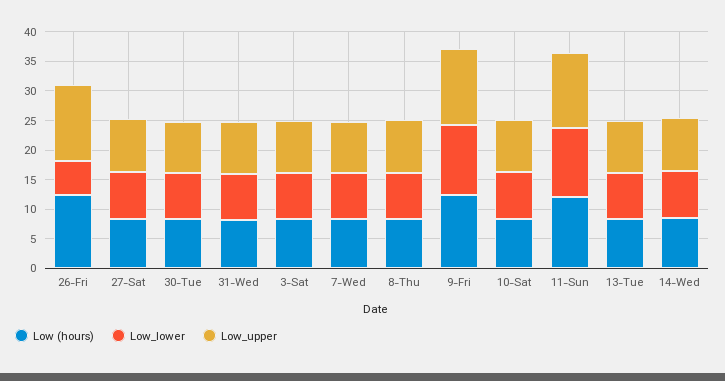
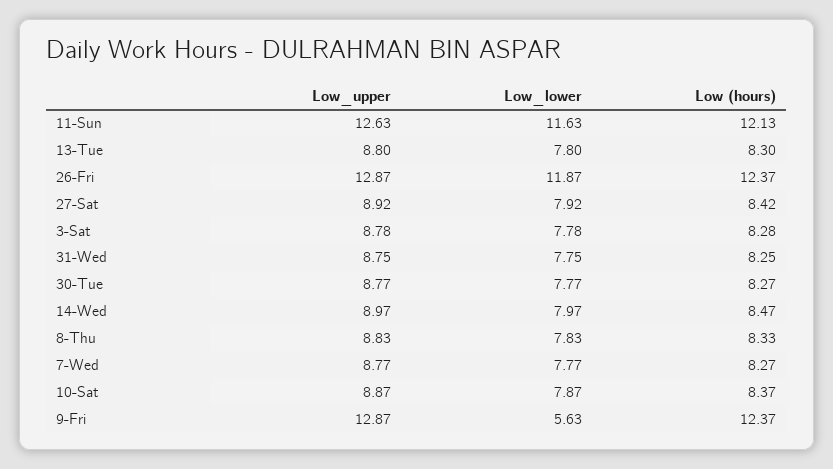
  {
    "Low (hours)": {
      "26-Fri": 12.37,
      "27-Sat": 8.42,
      "30-Tue": 8.27,
      "31-Wed": 8.25,
      "3-Sat": 8.28,
      "7-Wed": 8.27,
      "8-Thu": 8.33,
      "9-Fri": 12.37,
      "10-Sat": 8.37,
      "11-Sun": 12.13,
      "13-Tue": 8.3,
      "14-Wed": 8.47
    },
    "Low_lower": {
-     "26-Fri": 5,
+     "26-Fri": 11.87,
      "27-Sat": 7.92,
      "30-Tue": 7.77,
      "31-Wed": 7.75,
      "3-Sat": 7.78,
      "7-Wed": 7.77,
      "8-Thu": 7.83,
-     "9-Fri": 12.5,
+     "9-Fri": 5.63,
      "10-Sat": 7.87,
      "11-Sun": 11.63,
      "13-Tue": 7.8,
      "14-Wed": 7.97
    },
    "Low_upper": {
      "26-Fri": 12.87,
      "27-Sat": 8.92,
      "30-Tue": 8.77,
      "31-Wed": 8.75,
      "3-Sat": 8.78,
      "7-Wed": 8.77,
      "8-Thu": 8.83,
      "9-Fri": 12.87,
      "10-Sat": 8.87,
      "11-Sun": 12.63,
      "13-Tue": 8.8,
      "14-Wed": 8.97
    }
  }

